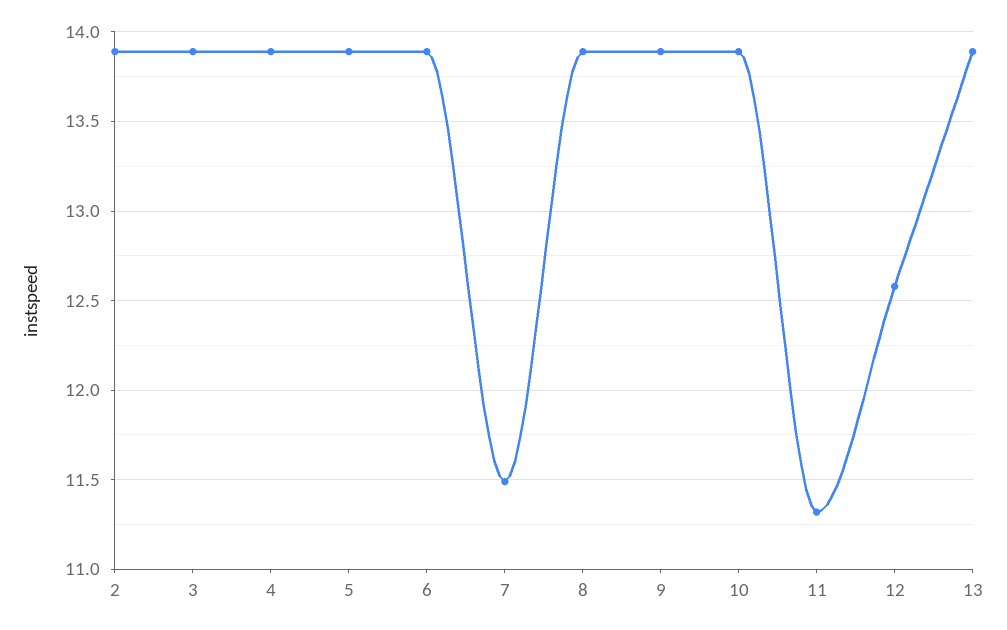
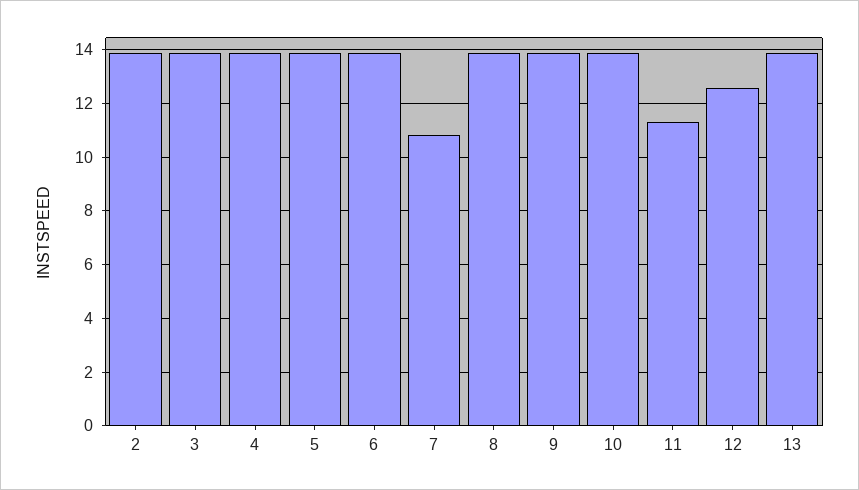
  {
    "2": 13.9,
    "3": 13.9,
    "4": 13.9,
    "5": 13.9,
    "6": 13.9,
-   "7": 11.5,
+   "7": 10.75,
    "8": 13.9,
    "9": 13.9,
    "10": 13.9,
    "11": 11.3,
    "12": 12.6,
    "13": 13.9
  }

